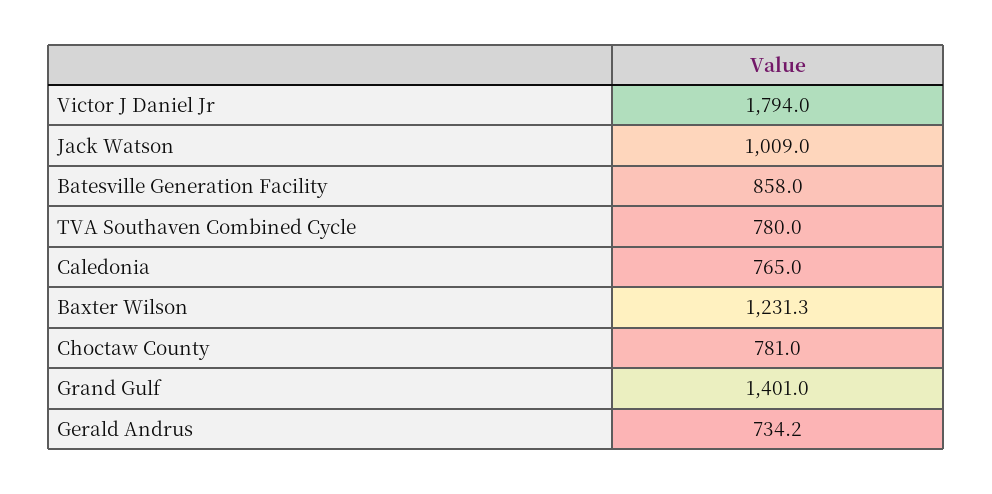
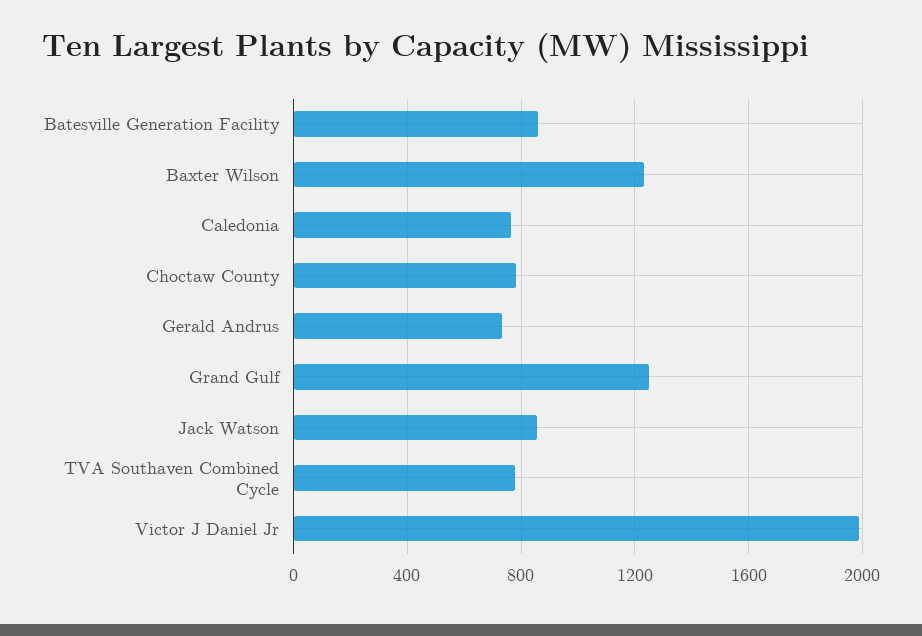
  {
-   "Victor J Daniel Jr": 1794,
+   "Victor J Daniel Jr": 2000,
-   "Jack Watson": 1009,
+   "Jack Watson": 850,
    "Batesville Generation Facility": 858,
    "TVA Southaven Combined Cycle": 780,
    "Caledonia": 765,
    "Baxter Wilson": 1231.3,
    "Choctaw County": 781,
-   "Grand Gulf": 1401,
+   "Grand Gulf": 1250,
    "Gerald Andrus": 734.2
  }

